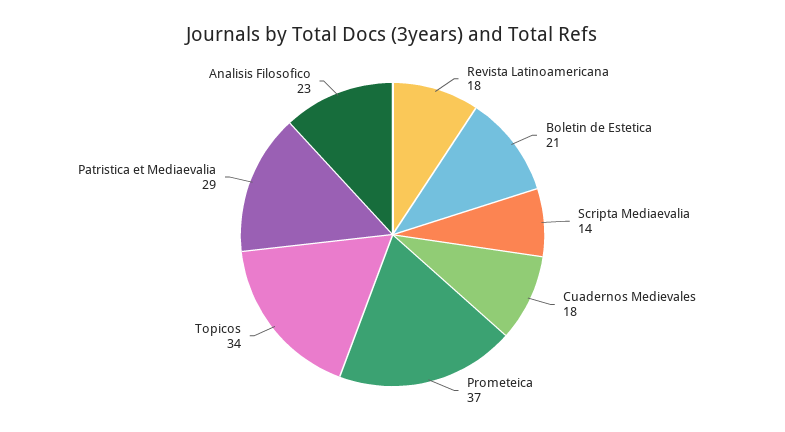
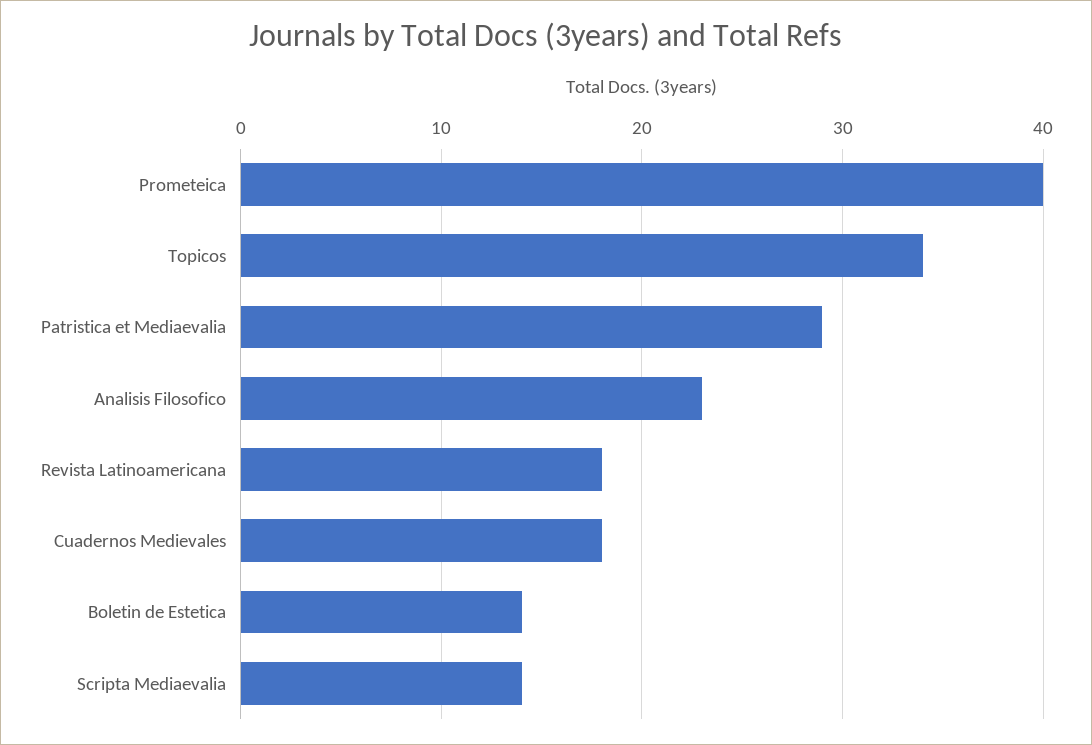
  {
    "Revista Latinoamericana": 18,
-   "Boletin de Estetica": 21,
+   "Boletin de Estetica": 14,
    "Scripta Mediaevalia": 14,
    "Cuadernos Medievales": 18,
-   "Prometeica": 37,
+   "Prometeica": 40,
    "Topicos": 34,
    "Patristica et Mediaevalia": 29,
    "Analisis Filosofico": 23
  }

